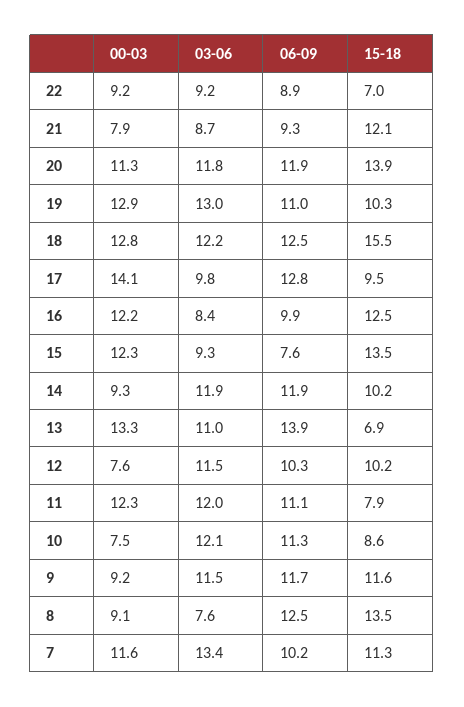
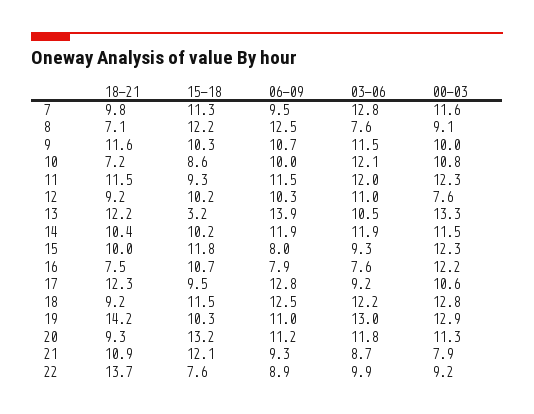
  {
    "00-03": {
      "22": 9.2,
      "21": 7.9,
      "20": 11.3,
      "19": 12.9,
      "18": 12.8,
-     "17": 14.1,
+     "17": 10.6,
      "16": 12.2,
      "15": 12.3,
-     "14": 9.3,
+     "14": 11.5,
      "13": 13.3,
      "12": 7.6,
      "11": 12.3,
-     "10": 7.5,
+     "10": 10.8,
-     "9": 9.2,
+     "9": 10,
      "8": 9.1,
      "7": 11.6
    },
    "03-06": {
-     "22": 9.2,
+     "22": 9.9,
      "21": 8.7,
      "20": 11.8,
      "19": 13,
      "18": 12.2,
-     "17": 9.8,
+     "17": 9.2,
-     "16": 8.4,
+     "16": 7.6,
      "15": 9.3,
      "14": 11.9,
-     "13": 11,
+     "13": 10.5,
-     "12": 11.5,
+     "12": 11,
      "11": 12,
      "10": 12.1,
      "9": 11.5,
      "8": 7.6,
-     "7": 13.4
+     "7": 12.8
    },
    "06-09": {
      "22": 8.9,
      "21": 9.3,
-     "20": 11.9,
+     "20": 11.2,
      "19": 11,
      "18": 12.5,
      "17": 12.8,
-     "16": 9.9,
+     "16": 7.9,
-     "15": 7.6,
+     "15": 8,
      "14": 11.9,
      "13": 13.9,
      "12": 10.3,
-     "11": 11.1,
+     "11": 11.5,
-     "10": 11.3,
+     "10": 10,
-     "9": 11.7,
+     "9": 10.7,
      "8": 12.5,
-     "7": 10.2
+     "7": 9.5
    },
    "15-18": {
-     "22": 7,
+     "22": 7.6,
      "21": 12.1,
-     "20": 13.9,
+     "20": 13.2,
      "19": 10.3,
-     "18": 15.5,
+     "18": 11.5,
      "17": 9.5,
-     "16": 12.5,
+     "16": 10.7,
-     "15": 13.5,
+     "15": 11.8,
      "14": 10.2,
-     "13": 6.9,
+     "13": 3.2,
      "12": 10.2,
-     "11": 7.9,
+     "11": 9.3,
      "10": 8.6,
-     "9": 11.6,
+     "9": 10.3,
-     "8": 13.5,
+     "8": 12.2,
      "7": 11.3
-   }
+   },
+   "18-21": {
+     "7": 9.8,
+     "8": 7.1,
+     "9": 11.6,
+     "10": 7.2,
+     "11": 11.5,
+     "12": 9.2,
+     "13": 12.2,
+     "14": 10.4,
+     "15": 10,
+     "16": 7.5,
+     "17": 12.3,
+     "18": 9.2,
+     "19": 14.2,
+     "20": 9.3,
+     "21": 10.9,
+     "22": 13.7
+   }
  }

